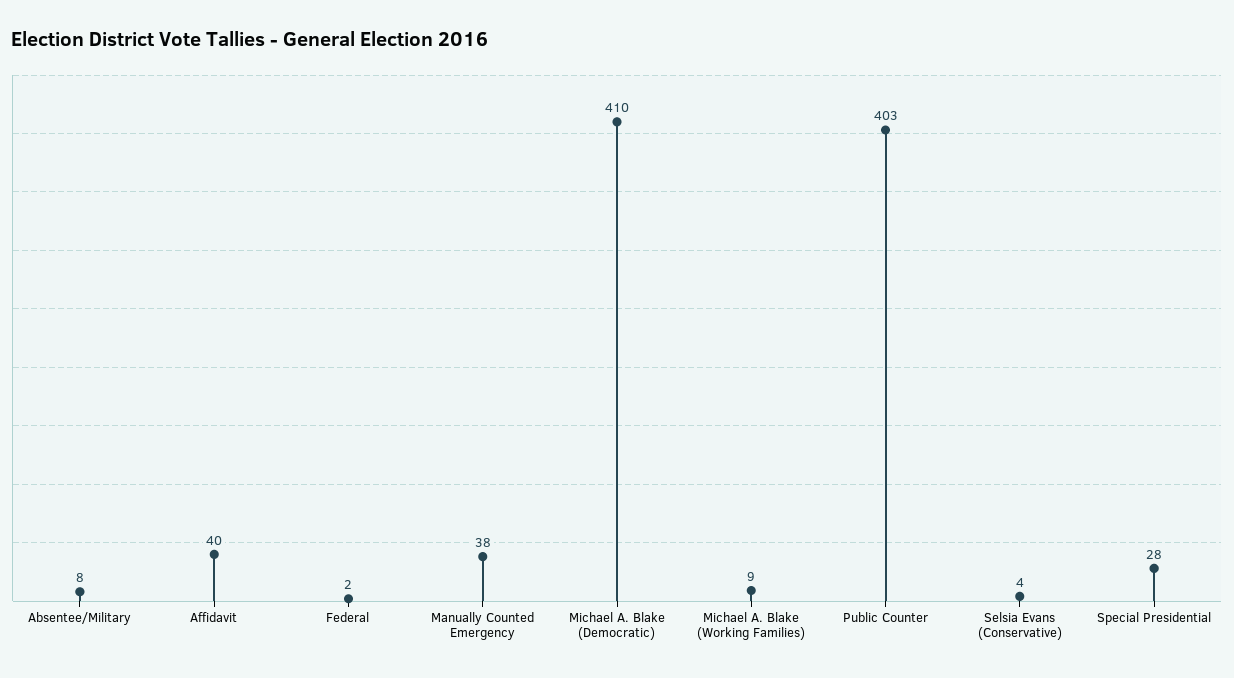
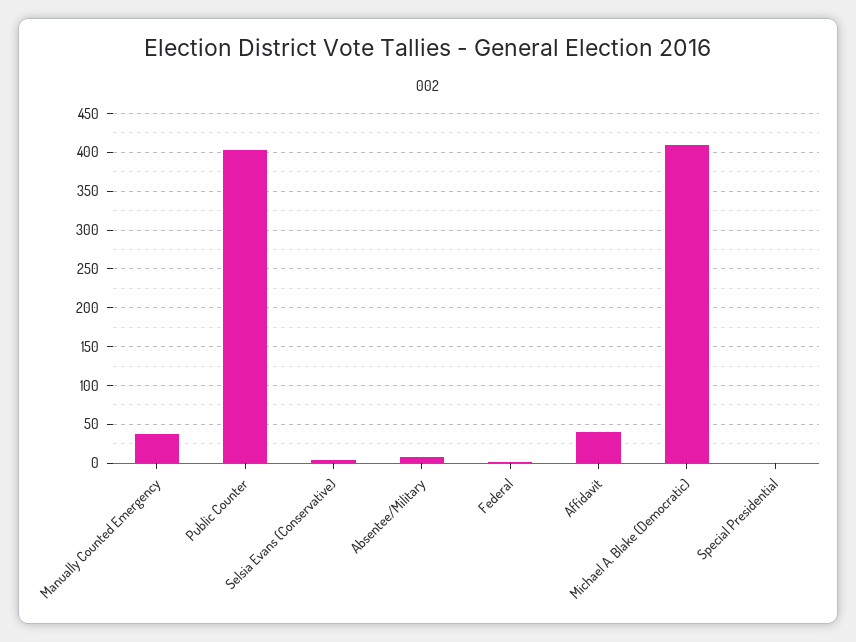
  {
    "Absentee/Military": 8,
    "Affidavit": 40,
    "Federal": 2,
    "Manually Counted Emergency": 38,
    "Michael A. Blake (Democratic)": 410,
-   "Michael A. Blake (Working Families)": 9,
    "Public Counter": 403,
    "Selsia Evans (Conservative)": 4,
-   "Special Presidential": 28
+   "Special Presidential": 0
  }

